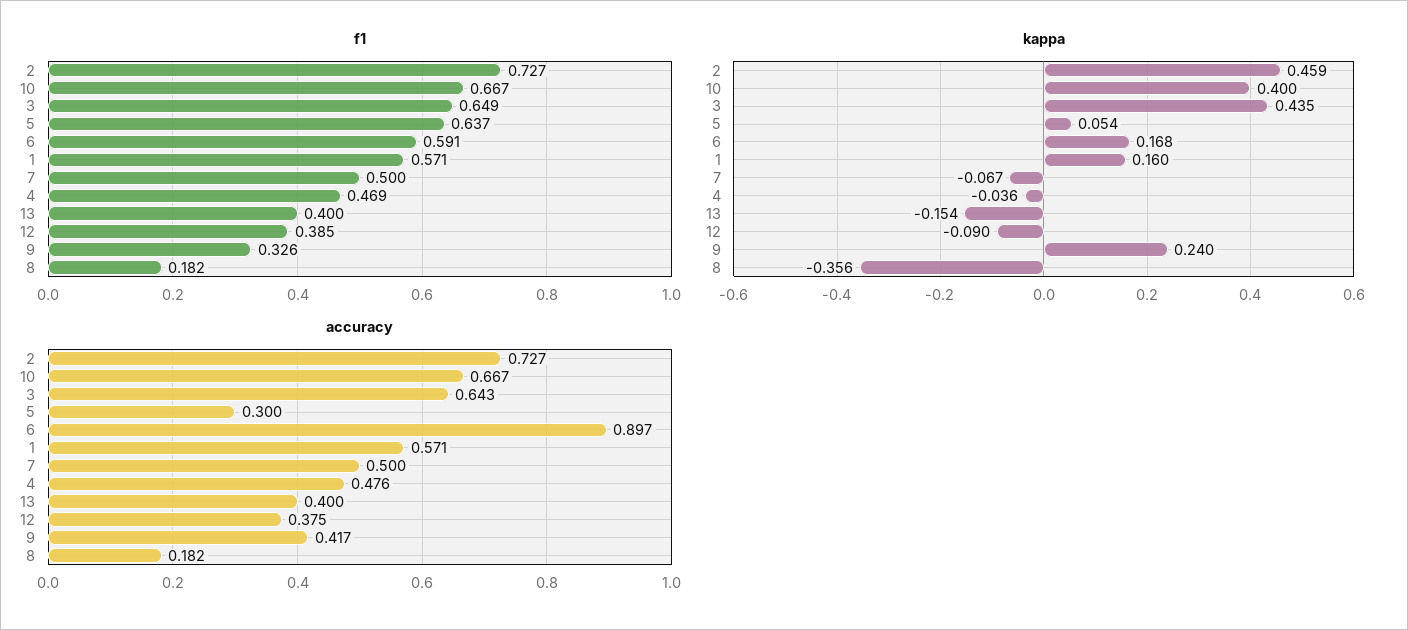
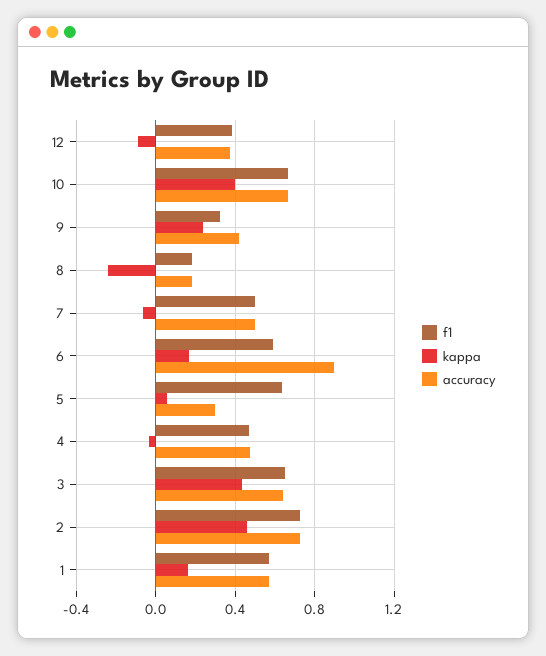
  {
    "f1": {
      "2": 0.727,
      "10": 0.667,
      "3": 0.649,
      "5": 0.637,
      "6": 0.591,
      "1": 0.571,
      "7": 0.5,
      "4": 0.469,
-     "13": 0.4,
      "12": 0.385,
      "9": 0.326,
      "8": 0.182
    },
    "kappa": {
      "2": 0.459,
      "10": 0.4,
      "3": 0.435,
      "5": 0.054,
      "6": 0.168,
      "1": 0.16,
      "7": -0.067,
      "4": -0.036,
-     "13": -0.154,
      "12": -0.09,
      "9": 0.24,
-     "8": -0.356
+     "8": -0.25
    },
    "accuracy": {
      "2": 0.727,
      "10": 0.667,
      "3": 0.643,
      "5": 0.3,
      "6": 0.897,
      "1": 0.571,
      "7": 0.5,
      "4": 0.476,
-     "13": 0.4,
      "12": 0.375,
      "9": 0.417,
      "8": 0.182
    }
  }

